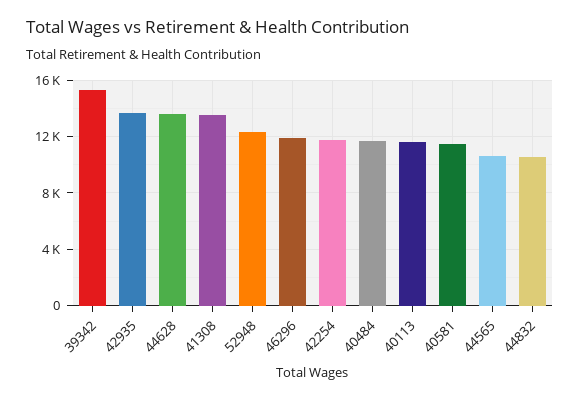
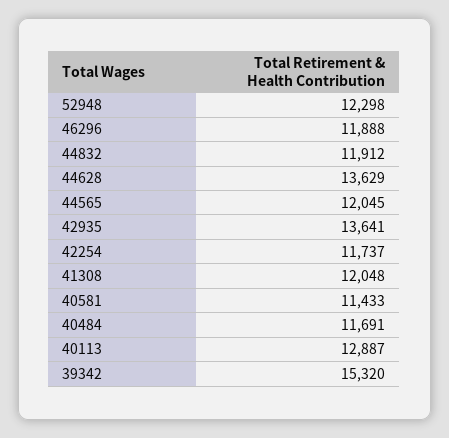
  {
    "39342": 15320,
    "42935": 13641,
    "44628": 13629,
-   "41308": 13500,
+   "41308": 12048,
    "52948": 12298,
    "46296": 11888,
    "42254": 11737,
    "40484": 11691,
-   "40113": 11500,
+   "40113": 12887,
    "40581": 11433,
-   "44565": 10500,
+   "44565": 12045,
-   "44832": 10500
+   "44832": 11912
  }

